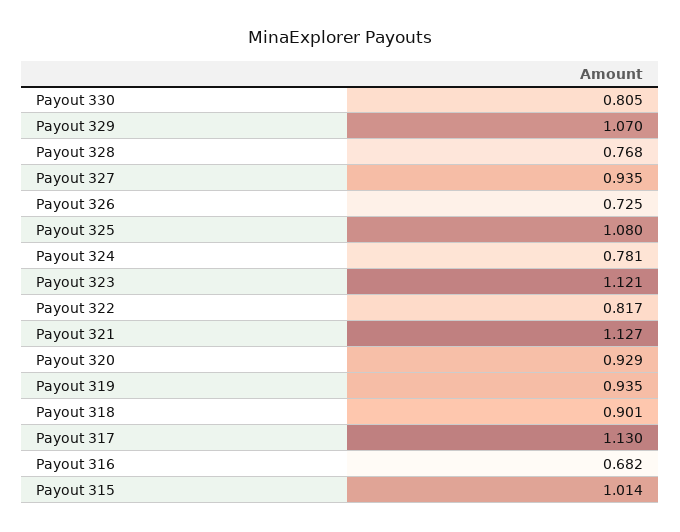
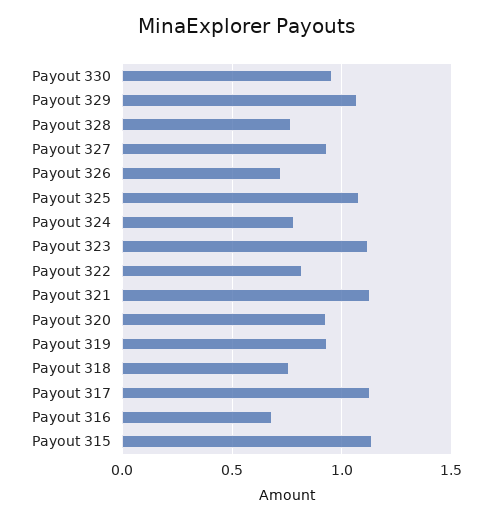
  {
-   "Payout 330": 0.805,
+   "Payout 330": 0.95,
    "Payout 329": 1.07,
    "Payout 328": 0.768,
    "Payout 327": 0.935,
    "Payout 326": 0.725,
    "Payout 325": 1.08,
    "Payout 324": 0.781,
    "Payout 323": 1.121,
    "Payout 322": 0.817,
    "Payout 321": 1.127,
    "Payout 320": 0.929,
    "Payout 319": 0.935,
-   "Payout 318": 0.901,
+   "Payout 318": 0.75,
    "Payout 317": 1.13,
    "Payout 316": 0.682,
-   "Payout 315": 1.014
+   "Payout 315": 1.15
  }

